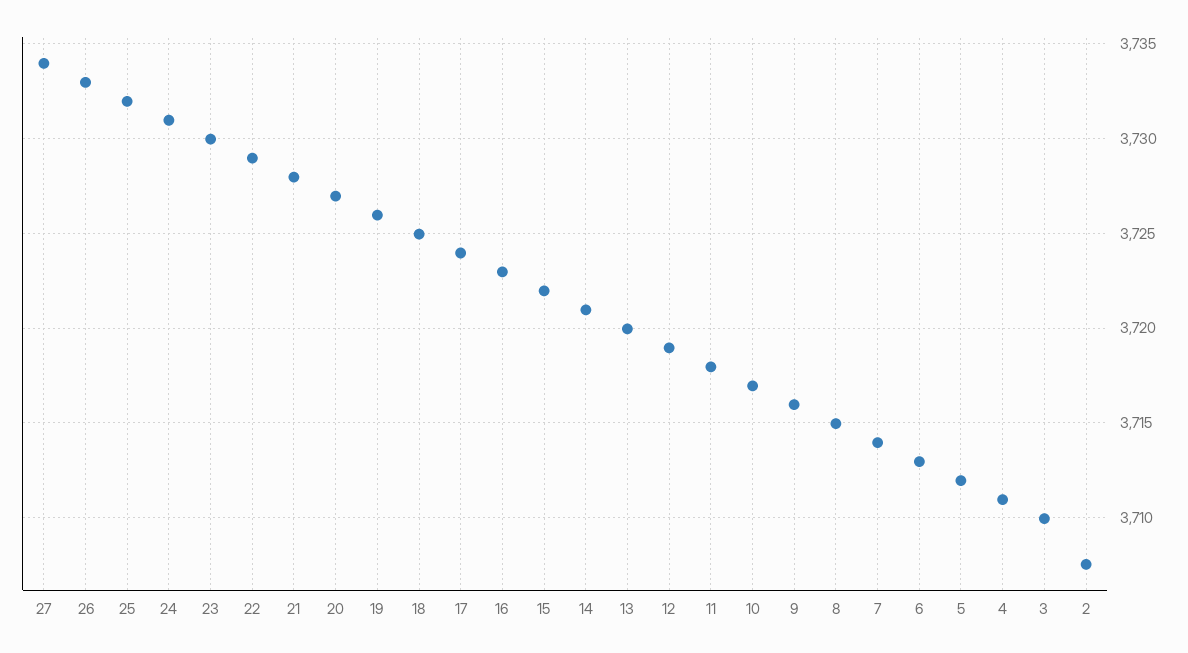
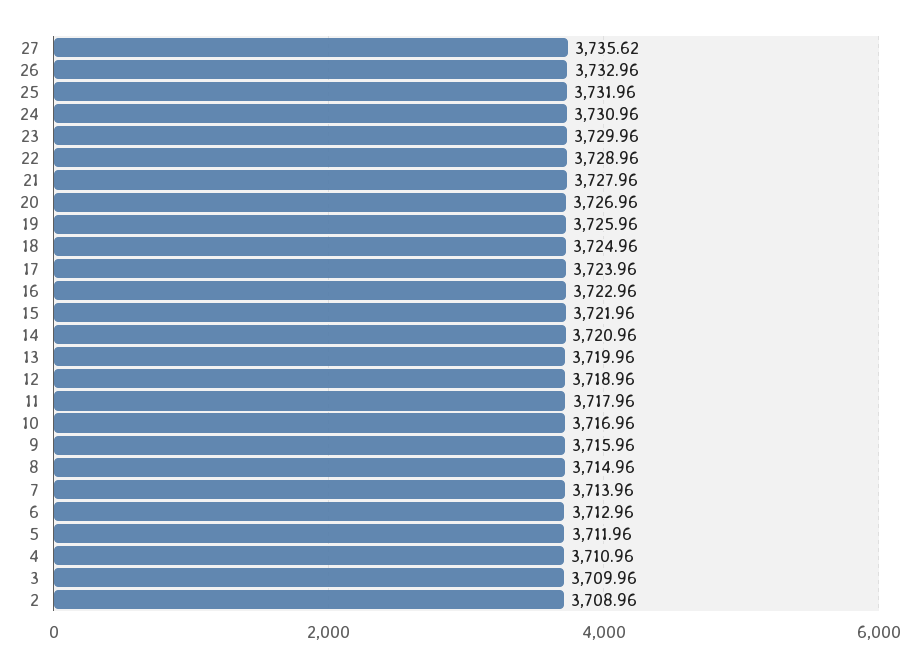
  {
-   "27": 3734,
+   "27": 3735.62,
    "26": 3732.96,
    "25": 3731.96,
    "24": 3730.96,
    "23": 3729.96,
    "22": 3728.96,
    "21": 3727.96,
    "20": 3726.96,
    "19": 3725.96,
    "18": 3724.96,
    "17": 3723.96,
    "16": 3722.96,
    "15": 3721.96,
    "14": 3720.96,
    "13": 3719.96,
    "12": 3718.96,
    "11": 3717.96,
    "10": 3716.96,
    "9": 3715.96,
    "8": 3714.96,
    "7": 3713.96,
    "6": 3712.96,
    "5": 3711.96,
    "4": 3710.96,
    "3": 3709.96,
-   "2": 3707.5
+   "2": 3708.96
  }

